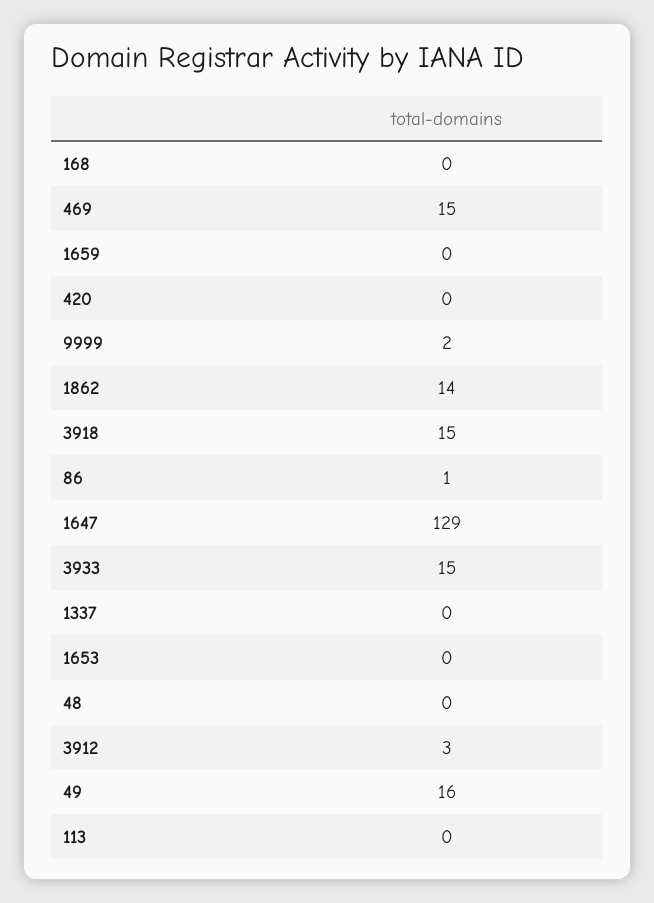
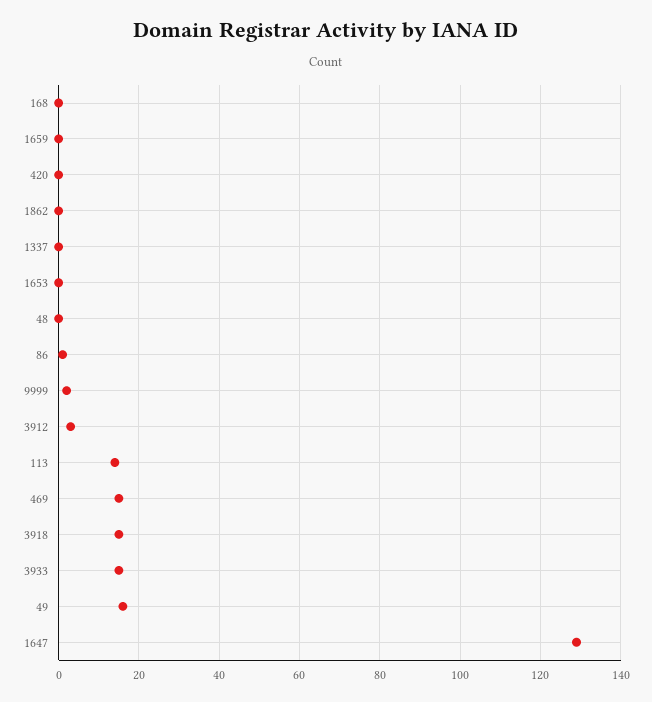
  {
    "168": 0,
    "469": 15,
    "1659": 0,
    "420": 0,
    "9999": 2,
-   "1862": 14,
+   "1862": 0,
    "3918": 15,
    "86": 1,
    "1647": 129,
    "3933": 15,
    "1337": 0,
    "1653": 0,
    "48": 0,
    "3912": 3,
    "49": 16,
-   "113": 0
+   "113": 15
  }

